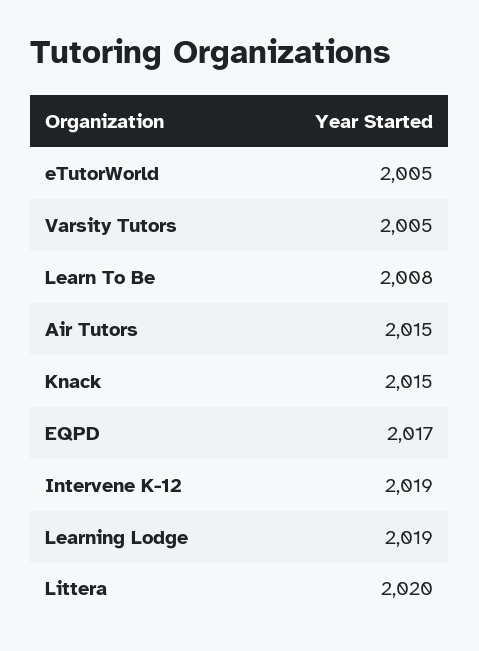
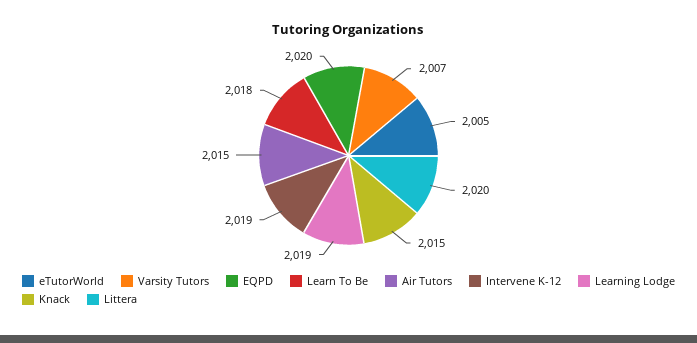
  {
    "eTutorWorld": 2005,
-   "Varsity Tutors": 2005,
+   "Varsity Tutors": 2007,
-   "Learn To Be": 2008,
+   "Learn To Be": 2018,
    "Air Tutors": 2015,
    "Knack": 2015,
-   "EQPD": 2017,
+   "EQPD": 2020,
    "Intervene K-12": 2019,
    "Learning Lodge": 2019,
    "Littera": 2020
  }

